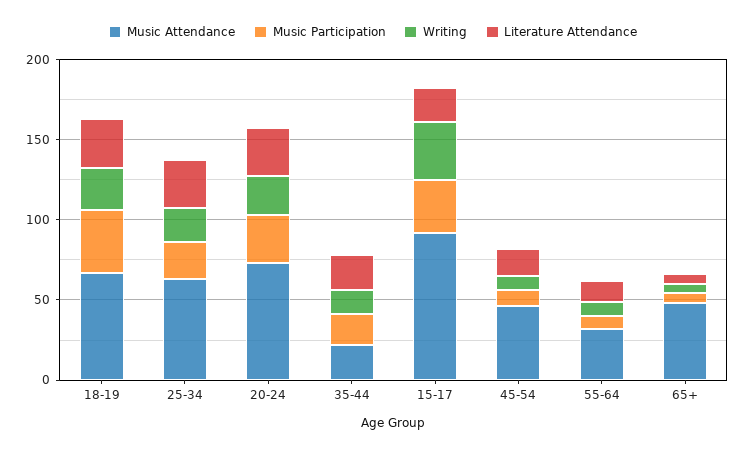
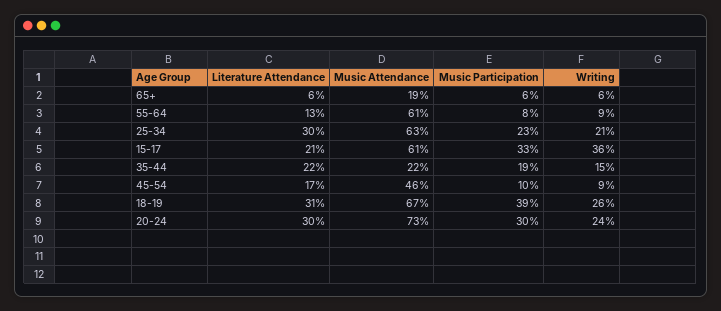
  {
    "Music Attendance": {
      "18-19": 67,
      "25-34": 63,
      "20-24": 73,
      "35-44": 22,
-     "15-17": 90,
+     "15-17": 61,
      "45-54": 46,
-     "55-64": 30,
+     "55-64": 61,
-     "65+": 50
+     "65+": 19
    },
    "Music Participation": {
      "18-19": 39,
      "25-34": 23,
      "20-24": 30,
      "35-44": 19,
      "15-17": 33,
      "45-54": 10,
      "55-64": 8,
      "65+": 6
    },
    "Writing": {
      "18-19": 26,
      "25-34": 21,
      "20-24": 24,
      "35-44": 15,
      "15-17": 36,
      "45-54": 9,
      "55-64": 9,
      "65+": 6
    },
    "Literature Attendance": {
      "18-19": 31,
      "25-34": 30,
      "20-24": 30,
      "35-44": 22,
      "15-17": 21,
      "45-54": 17,
      "55-64": 13,
      "65+": 6
    }
  }

